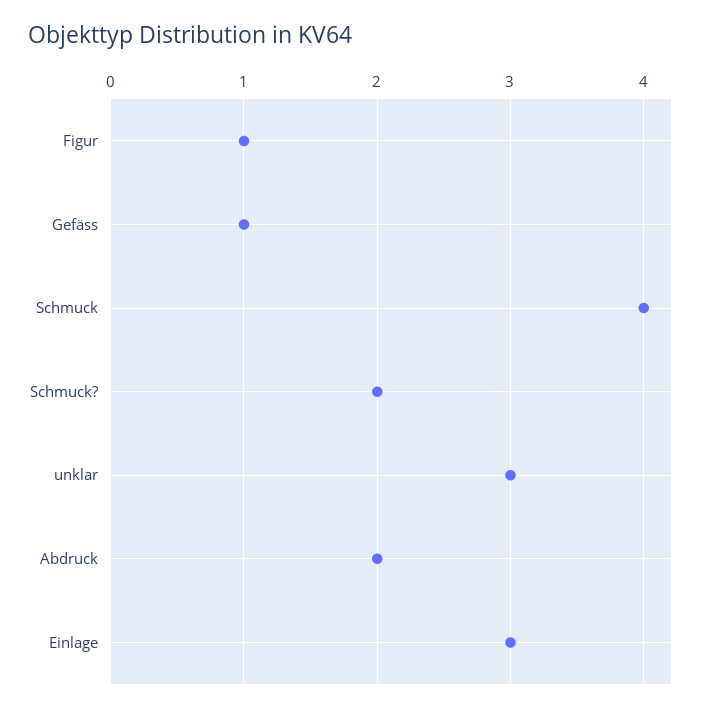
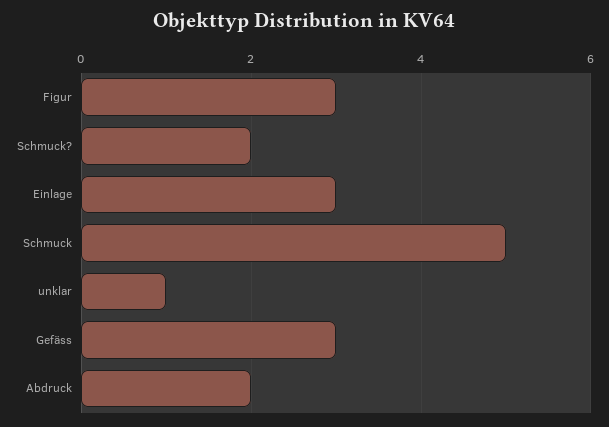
  {
-   "Figur": 1,
+   "Figur": 3,
-   "Gefäss": 1,
+   "Gefäss": 3,
-   "Schmuck": 4,
+   "Schmuck": 5,
    "Schmuck?": 2,
-   "unklar": 3,
+   "unklar": 1,
    "Abdruck": 2,
    "Einlage": 3
  }

